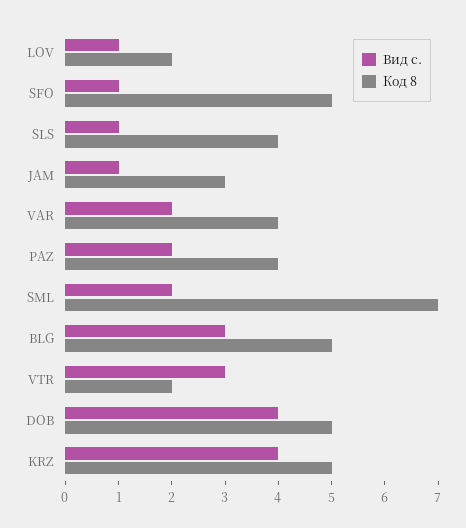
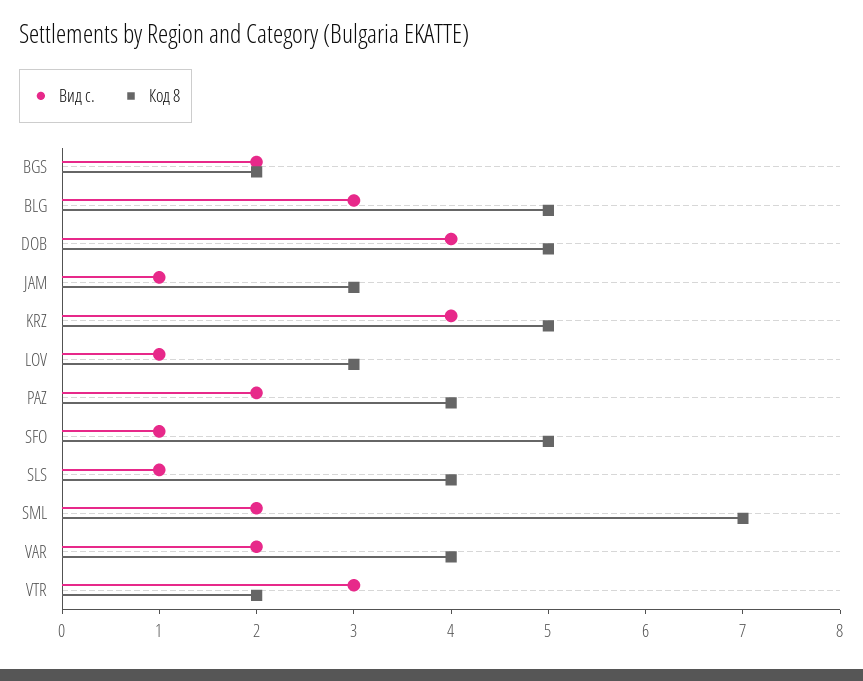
  {
    "Вид с.": {
      "LOV": 1,
      "SFO": 1,
      "SLS": 1,
      "JAM": 1,
      "VAR": 2,
      "PAZ": 2,
      "SML": 2,
      "BLG": 3,
      "VTR": 3,
      "DOB": 4,
-     "KRZ": 4
+     "KRZ": 4,
+     "BGS": 2
    },
    "Код 8": {
-     "LOV": 2,
+     "LOV": 3,
      "SFO": 5,
      "SLS": 4,
      "JAM": 3,
      "VAR": 4,
      "PAZ": 4,
      "SML": 7,
      "BLG": 5,
      "VTR": 2,
      "DOB": 5,
-     "KRZ": 5
+     "KRZ": 5,
+     "BGS": 2
    }
  }

